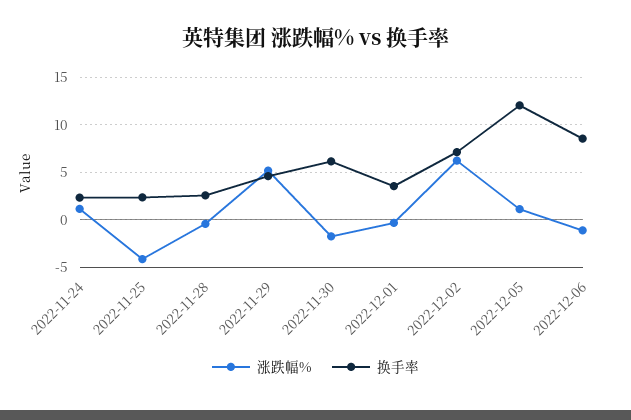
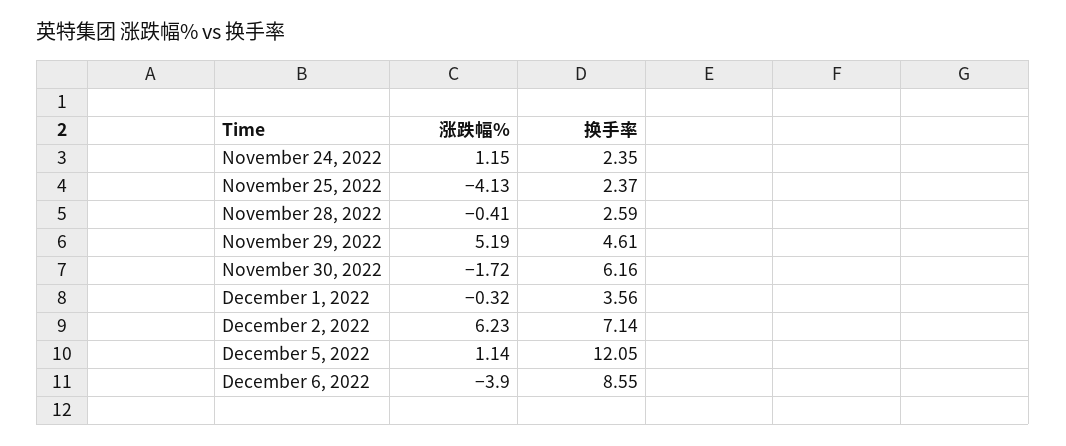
  {
    "涨跌幅%": {
      "2022-11-24": 1.15,
      "2022-11-25": -4.13,
      "2022-11-28": -0.41,
      "2022-11-29": 5.19,
      "2022-11-30": -1.72,
      "2022-12-01": -0.32,
      "2022-12-02": 6.23,
      "2022-12-05": 1.14,
-     "2022-12-06": -1
+     "2022-12-06": -3.9
    },
    "换手率": {
      "2022-11-24": 2.35,
      "2022-11-25": 2.37,
      "2022-11-28": 2.59,
      "2022-11-29": 4.61,
      "2022-11-30": 6.16,
      "2022-12-01": 3.56,
      "2022-12-02": 7.14,
      "2022-12-05": 12.05,
      "2022-12-06": 8.55
    }
  }

